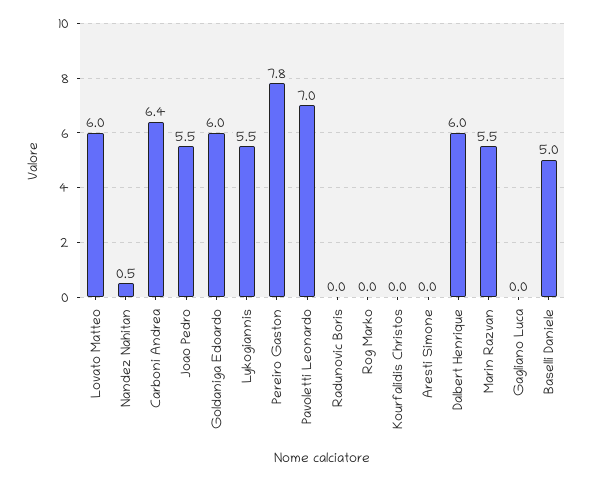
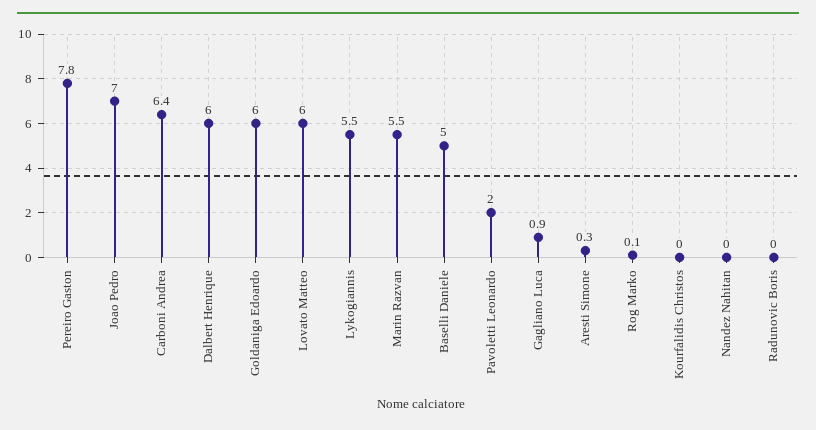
  {
    "Lovato Matteo": 6,
-   "Nandez Nahitan": 0.5,
+   "Nandez Nahitan": 0,
    "Carboni Andrea": 6.4,
-   "Joao Pedro": 5.5,
+   "Joao Pedro": 7,
    "Goldaniga Edoardo": 6,
    "Lykogiannis": 5.5,
    "Pereiro Gaston": 7.8,
-   "Pavoletti Leonardo": 7,
+   "Pavoletti Leonardo": 2,
    "Radunovic Boris": 0,
-   "Rog Marko": 0,
+   "Rog Marko": 0.1,
    "Kourfalidis Christos": 0,
-   "Aresti Simone": 0,
+   "Aresti Simone": 0.3,
    "Dalbert Henrique": 6,
    "Marin Razvan": 5.5,
-   "Gagliano Luca": 0,
+   "Gagliano Luca": 0.9,
    "Baselli Daniele": 5
  }

